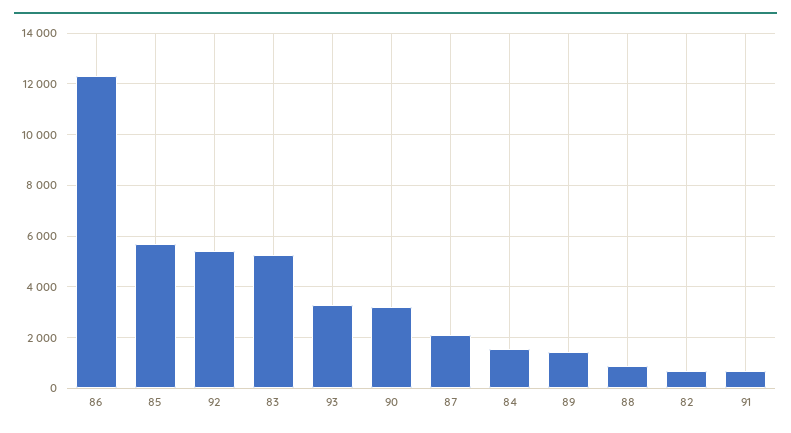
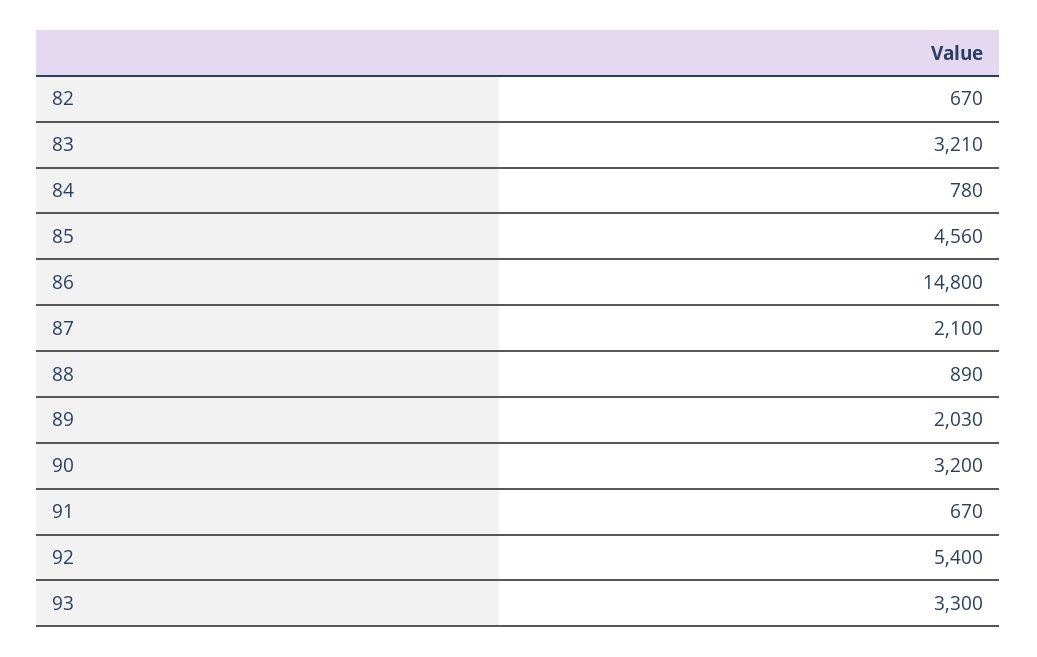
  {
-   "86": 12250,
+   "86": 14800,
-   "85": 5750,
+   "85": 4560,
    "92": 5400,
-   "83": 5250,
+   "83": 3210,
    "93": 3300,
    "90": 3200,
    "87": 2100,
-   "84": 1500,
+   "84": 780,
-   "89": 1500,
+   "89": 2030,
    "88": 890,
    "82": 670,
    "91": 670
  }

